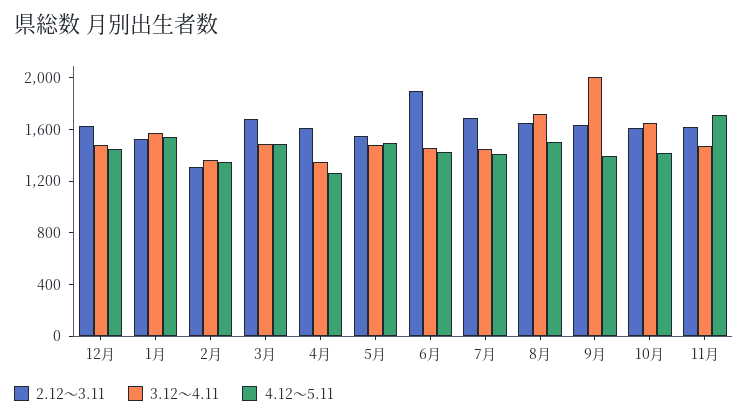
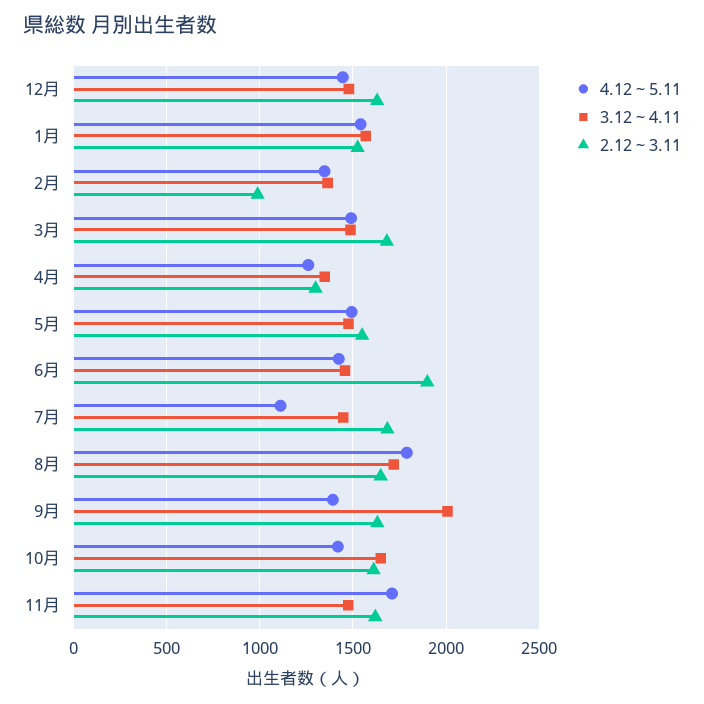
  {
    "2.12～3.11": {
      "12月": 1650,
      "1月": 1550,
-     "2月": 1300,
+     "2月": 1000,
      "3月": 1700,
-     "4月": 1600,
+     "4月": 1300,
      "5月": 1550,
      "6月": 1900,
      "7月": 1700,
      "8月": 1650,
      "9月": 1650,
      "10月": 1600,
      "11月": 1600
    },
    "3.12～4.11": {
      "12月": 1500,
      "1月": 1550,
      "2月": 1350,
      "3月": 1500,
      "4月": 1350,
      "5月": 1500,
      "6月": 1450,
      "7月": 1450,
      "8月": 1700,
      "9月": 2000,
      "10月": 1650,
      "11月": 1500
    },
    "4.12～5.11": {
      "12月": 1450,
      "1月": 1550,
      "2月": 1350,
      "3月": 1500,
      "4月": 1250,
      "5月": 1500,
      "6月": 1400,
-     "7月": 1400,
+     "7月": 1100,
-     "8月": 1500,
+     "8月": 1800,
      "9月": 1400,
      "10月": 1400,
      "11月": 1700
    }
  }

